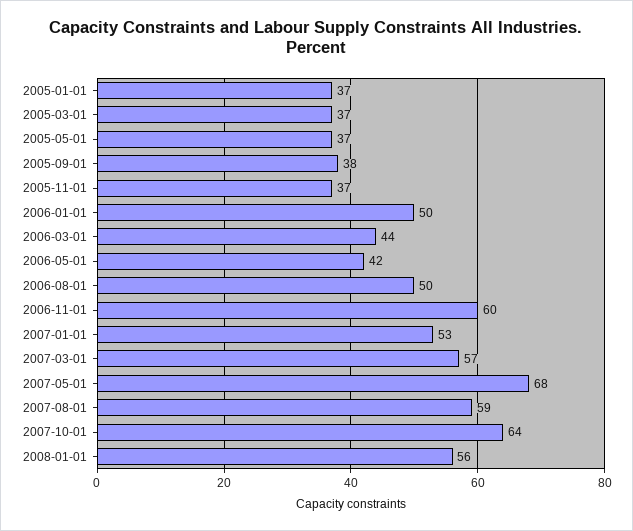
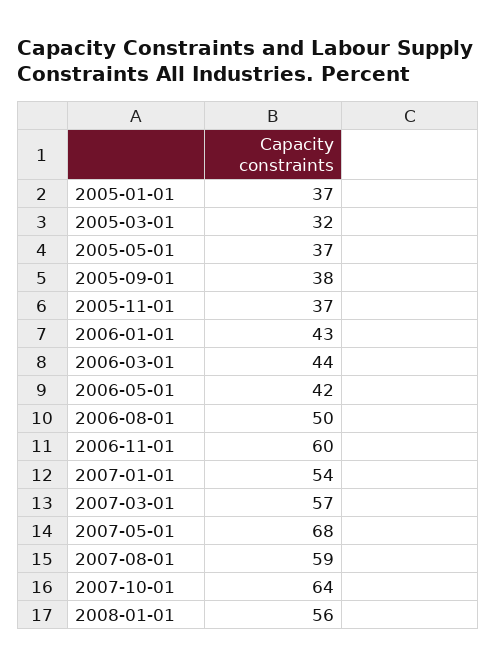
  {
    "2005-01-01": 37,
-   "2005-03-01": 37,
+   "2005-03-01": 32,
    "2005-05-01": 37,
    "2005-09-01": 38,
    "2005-11-01": 37,
-   "2006-01-01": 50,
+   "2006-01-01": 43,
    "2006-03-01": 44,
    "2006-05-01": 42,
    "2006-08-01": 50,
    "2006-11-01": 60,
-   "2007-01-01": 53,
+   "2007-01-01": 54,
    "2007-03-01": 57,
    "2007-05-01": 68,
    "2007-08-01": 59,
    "2007-10-01": 64,
    "2008-01-01": 56
  }

